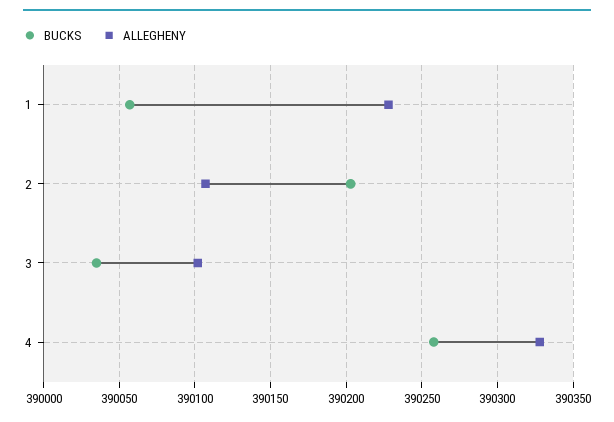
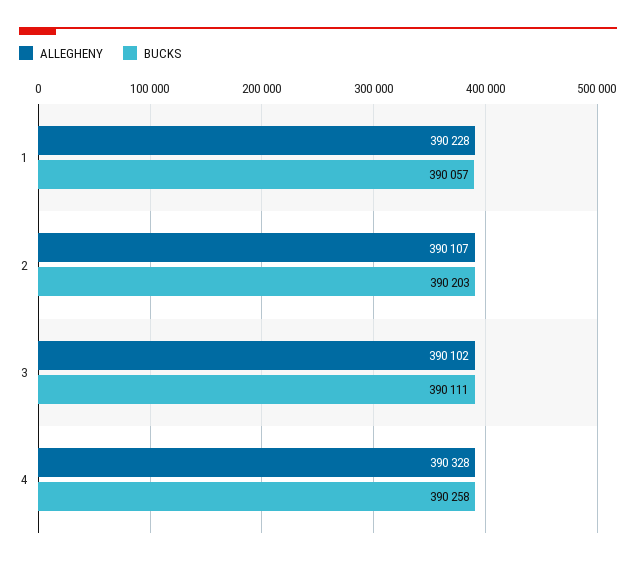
  {
    "BUCKS": {
      "1": 390057,
      "2": 390203,
-     "3": 390035,
+     "3": 390111,
      "4": 390258
    },
    "ALLEGHENY": {
      "1": 390228,
      "2": 390107,
      "3": 390102,
      "4": 390328
    }
  }

